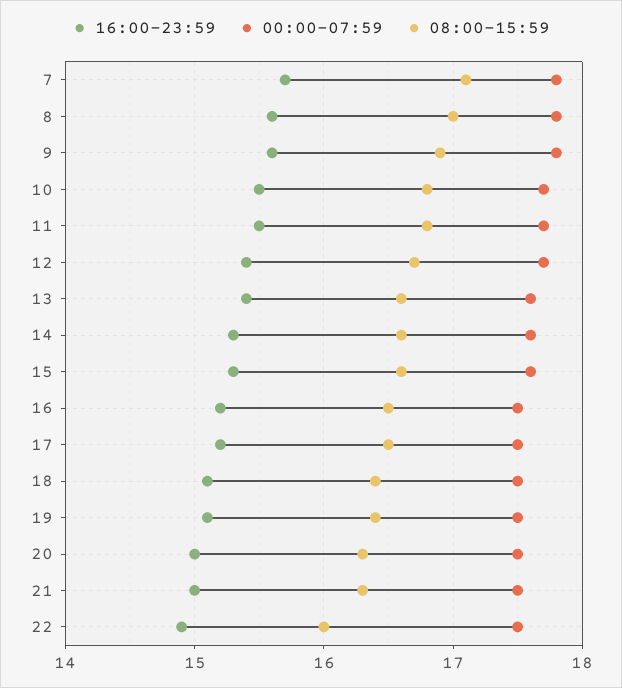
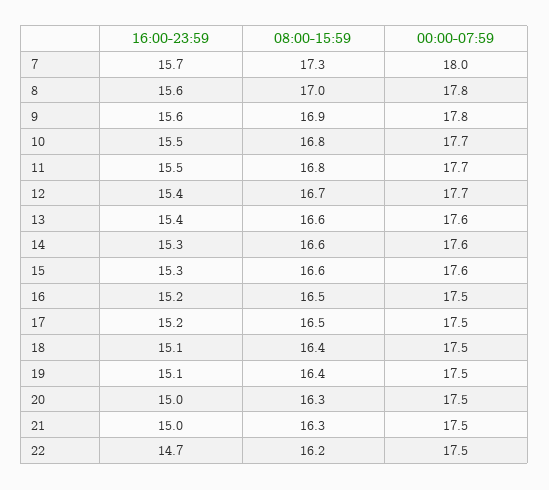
  {
    "16:00-23:59": {
      "7": 15.7,
      "8": 15.6,
      "9": 15.6,
      "10": 15.5,
      "11": 15.5,
      "12": 15.4,
      "13": 15.4,
      "14": 15.3,
      "15": 15.3,
      "16": 15.2,
      "17": 15.2,
      "18": 15.1,
      "19": 15.1,
      "20": 15,
      "21": 15,
-     "22": 14.9
+     "22": 14.7
    },
    "00:00-07:59": {
-     "7": 17.8,
+     "7": 18,
      "8": 17.8,
      "9": 17.8,
      "10": 17.7,
      "11": 17.7,
      "12": 17.7,
      "13": 17.6,
      "14": 17.6,
      "15": 17.6,
      "16": 17.5,
      "17": 17.5,
      "18": 17.5,
      "19": 17.5,
      "20": 17.5,
      "21": 17.5,
      "22": 17.5
    },
    "08:00-15:59": {
-     "7": 17.1,
+     "7": 17.3,
      "8": 17,
      "9": 16.9,
      "10": 16.8,
      "11": 16.8,
      "12": 16.7,
      "13": 16.6,
      "14": 16.6,
      "15": 16.6,
      "16": 16.5,
      "17": 16.5,
      "18": 16.4,
      "19": 16.4,
      "20": 16.3,
      "21": 16.3,
-     "22": 16
+     "22": 16.2
    }
  }

